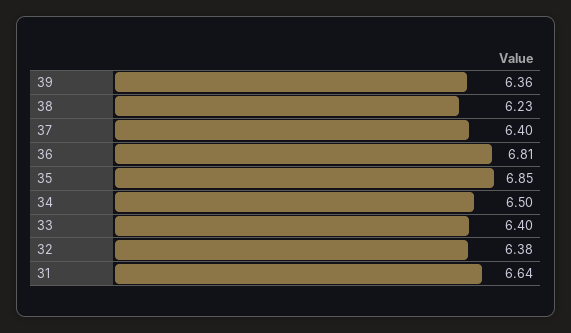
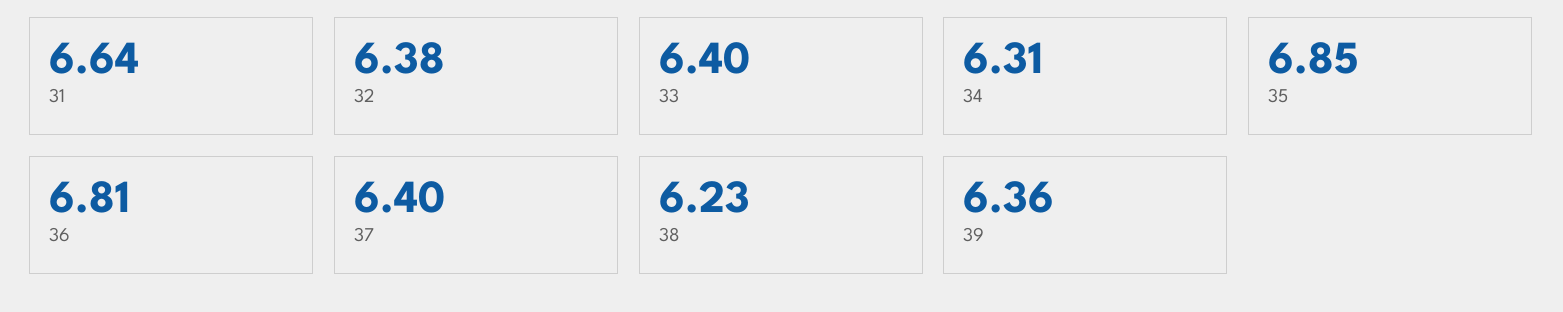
  {
    "39": 6.36,
    "38": 6.23,
    "37": 6.4,
    "36": 6.81,
    "35": 6.85,
-   "34": 6.5,
+   "34": 6.31,
    "33": 6.4,
    "32": 6.38,
    "31": 6.64
  }

